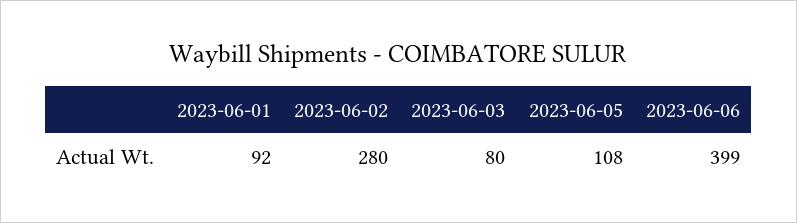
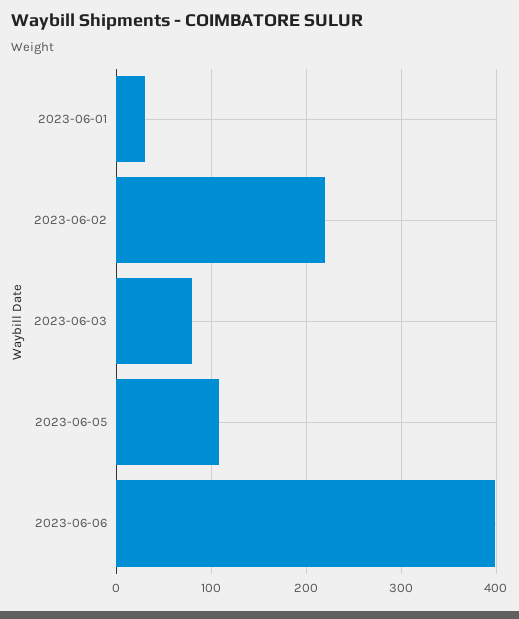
  {
-   "2023-06-01": 92,
+   "2023-06-01": 30,
-   "2023-06-02": 280,
+   "2023-06-02": 220,
    "2023-06-03": 80,
    "2023-06-05": 108,
    "2023-06-06": 399
  }

